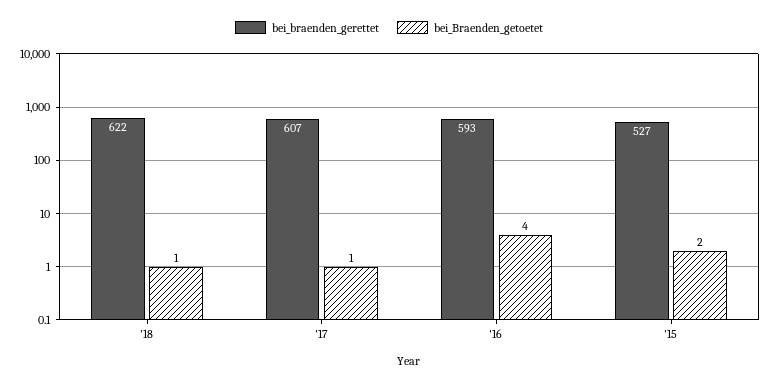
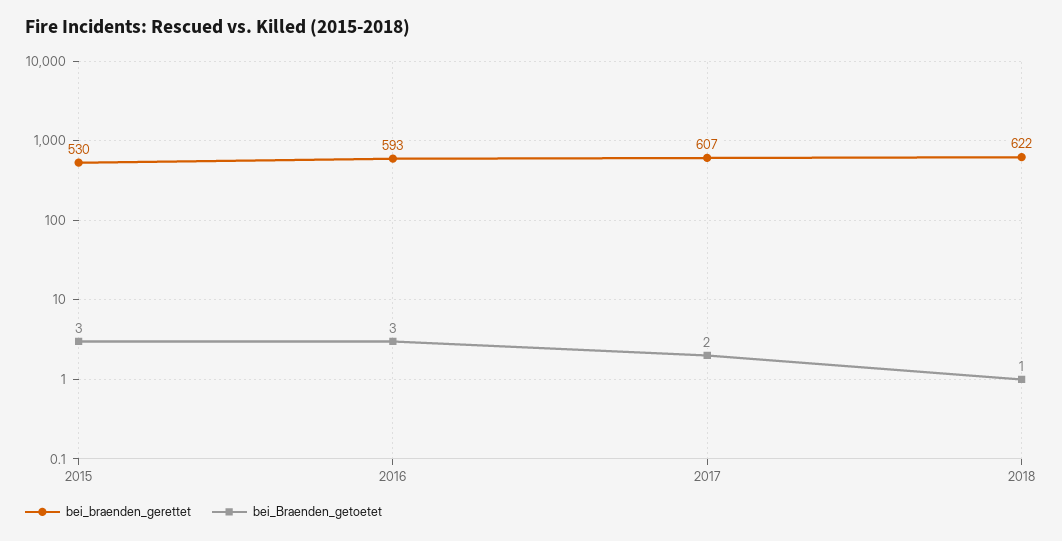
  {
    "bei_braenden_gerettet": {
      "'18": 622,
      "'17": 607,
      "'16": 593,
-     "'15": 527
+     "'15": 530
    },
    "bei_Braenden_getoetet": {
      "'18": 1,
-     "'17": 1,
+     "'17": 2,
-     "'16": 4,
+     "'16": 3,
-     "'15": 2
+     "'15": 3
    }
  }

